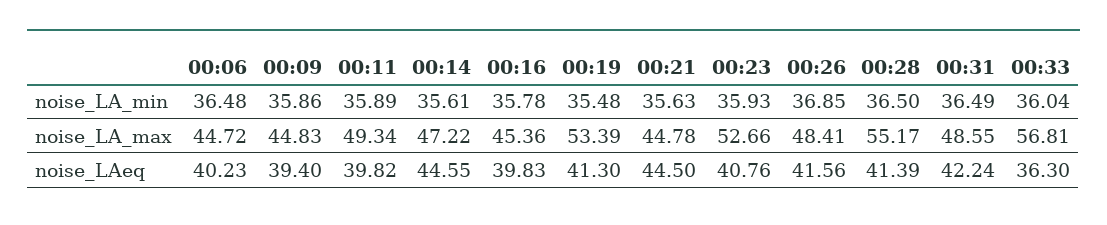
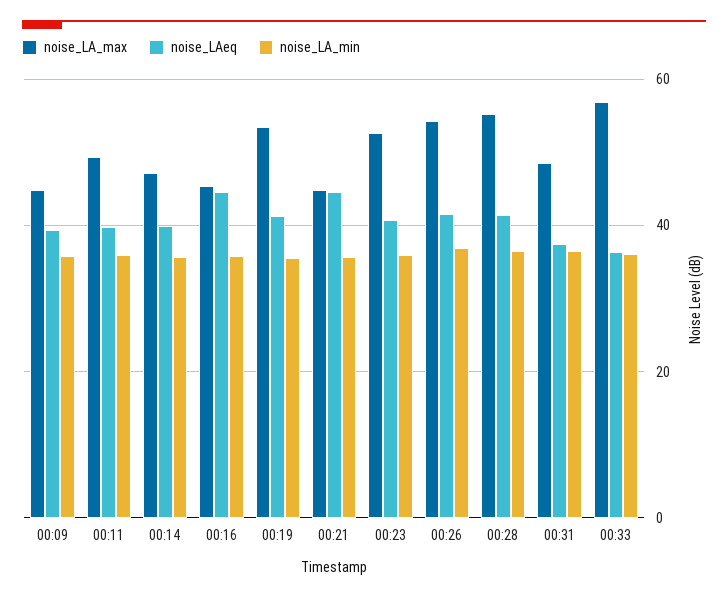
  {
    "noise_LA_min": {
-     "00:06": 36.48,
      "00:09": 35.86,
      "00:11": 35.89,
      "00:14": 35.61,
      "00:16": 35.78,
      "00:19": 35.48,
      "00:21": 35.63,
      "00:23": 35.93,
      "00:26": 36.85,
      "00:28": 36.5,
      "00:31": 36.49,
      "00:33": 36.04
    },
    "noise_LA_max": {
-     "00:06": 44.72,
      "00:09": 44.83,
      "00:11": 49.34,
      "00:14": 47.22,
      "00:16": 45.36,
      "00:19": 53.39,
      "00:21": 44.78,
      "00:23": 52.66,
-     "00:26": 48.41,
+     "00:26": 54,
      "00:28": 55.17,
      "00:31": 48.55,
      "00:33": 56.81
    },
    "noise_LAeq": {
-     "00:06": 40.23,
      "00:09": 39.4,
      "00:11": 39.82,
-     "00:14": 44.55,
+     "00:14": 40,
-     "00:16": 39.83,
+     "00:16": 44,
      "00:19": 41.3,
      "00:21": 44.5,
      "00:23": 40.76,
      "00:26": 41.56,
      "00:28": 41.39,
-     "00:31": 42.24,
+     "00:31": 38,
      "00:33": 36.3
    }
  }

